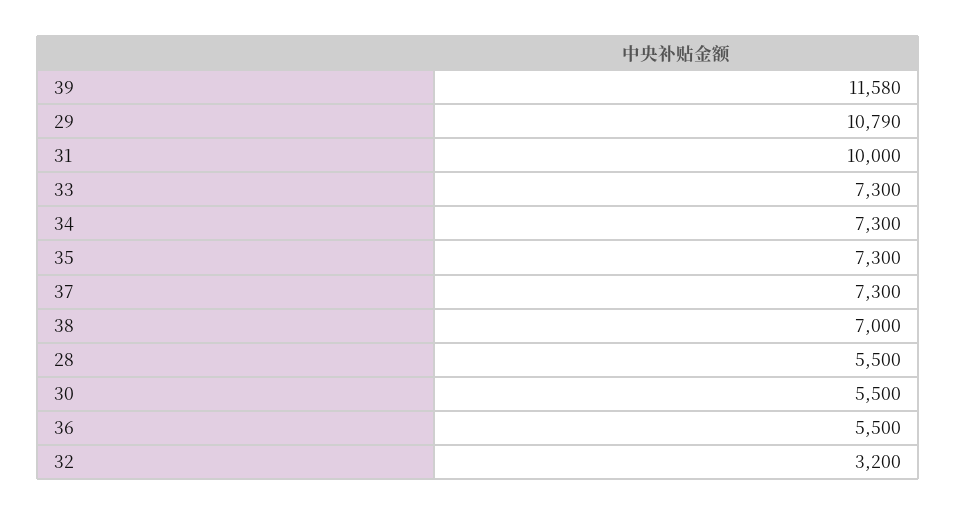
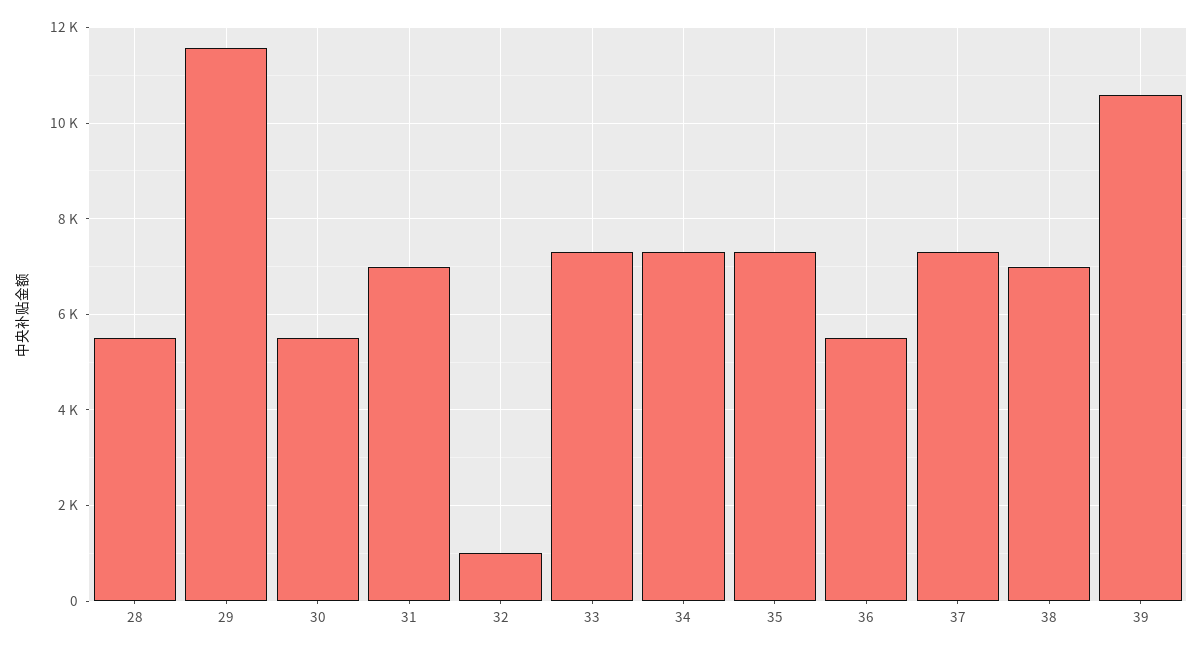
  {
-   "39": 11580,
+   "39": 10600,
-   "29": 10790,
+   "29": 11600,
-   "31": 10000,
+   "31": 7000,
    "33": 7300,
    "34": 7300,
    "35": 7300,
    "37": 7300,
    "38": 7000,
    "28": 5500,
    "30": 5500,
    "36": 5500,
-   "32": 3200
+   "32": 1000
  }

